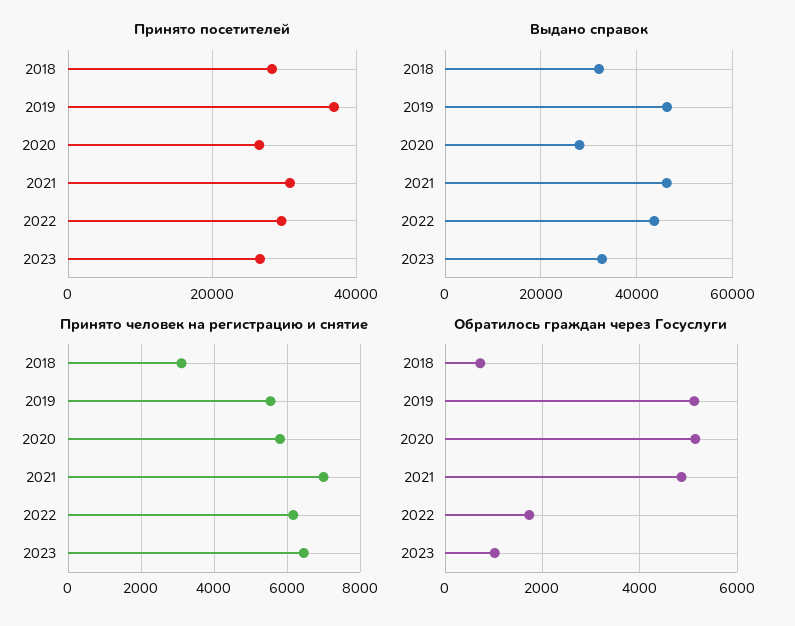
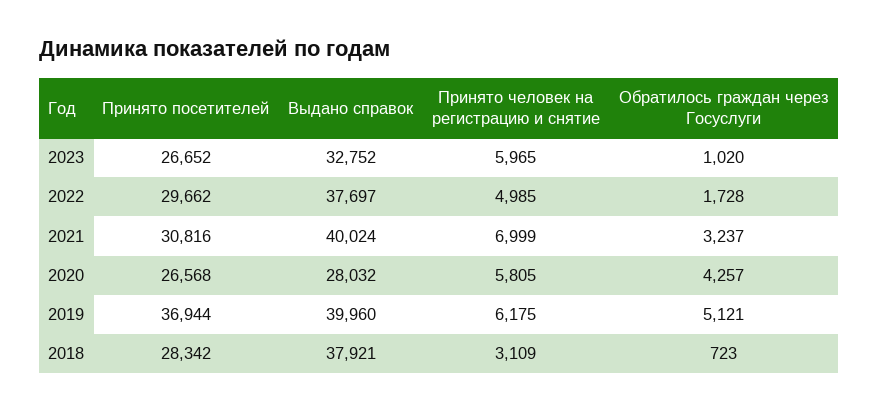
  {
    "Принято посетителей": {
      "2018": 28342,
      "2019": 36944,
      "2020": 26568,
      "2021": 30816,
      "2022": 29662,
      "2023": 26652
    },
    "Выдано справок": {
-     "2018": 32000,
+     "2018": 37921,
-     "2019": 46000,
+     "2019": 39960,
      "2020": 28032,
-     "2021": 46000,
+     "2021": 40024,
-     "2022": 44000,
+     "2022": 37697,
      "2023": 32752
    },
    "Принято человек на регистрацию и снятие": {
      "2018": 3109,
-     "2019": 5600,
+     "2019": 6175,
      "2020": 5805,
      "2021": 6999,
-     "2022": 6200,
+     "2022": 4985,
-     "2023": 6400
+     "2023": 5965
    },
    "Обратилось граждан через Госуслуги": {
      "2018": 723,
      "2019": 5121,
-     "2020": 5200,
+     "2020": 4257,
-     "2021": 4800,
+     "2021": 3237,
      "2022": 1728,
      "2023": 1020
    }
  }

